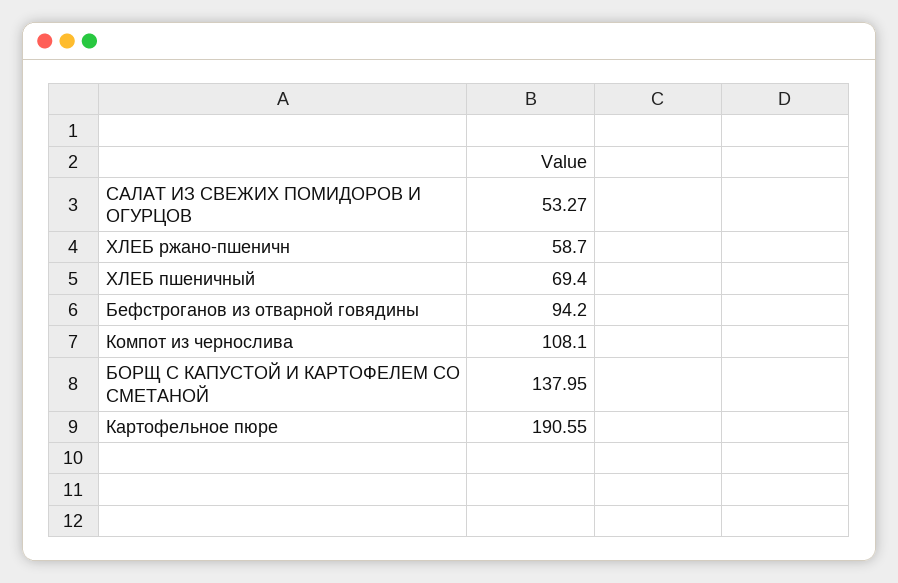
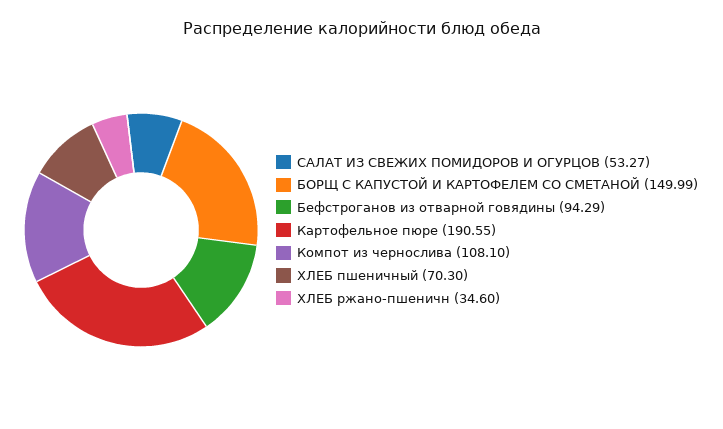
  {
    "САЛАТ ИЗ СВЕЖИХ ПОМИДОРОВ И ОГУРЦОВ": 53.27,
-   "ХЛЕБ ржано-пшеничн": 58.7,
+   "ХЛЕБ ржано-пшеничн": 34.6,
-   "ХЛЕБ пшеничный": 69.4,
+   "ХЛЕБ пшеничный": 70.3,
-   "Бефстроганов из отварной говядины": 94.2,
+   "Бефстроганов из отварной говядины": 94.29,
    "Компот из чернослива": 108.1,
-   "БОРЩ С КАПУСТОЙ И КАРТОФЕЛЕМ СО СМЕТАНОЙ": 137.95,
+   "БОРЩ С КАПУСТОЙ И КАРТОФЕЛЕМ СО СМЕТАНОЙ": 149.99,
    "Картофельное пюре": 190.55
  }

